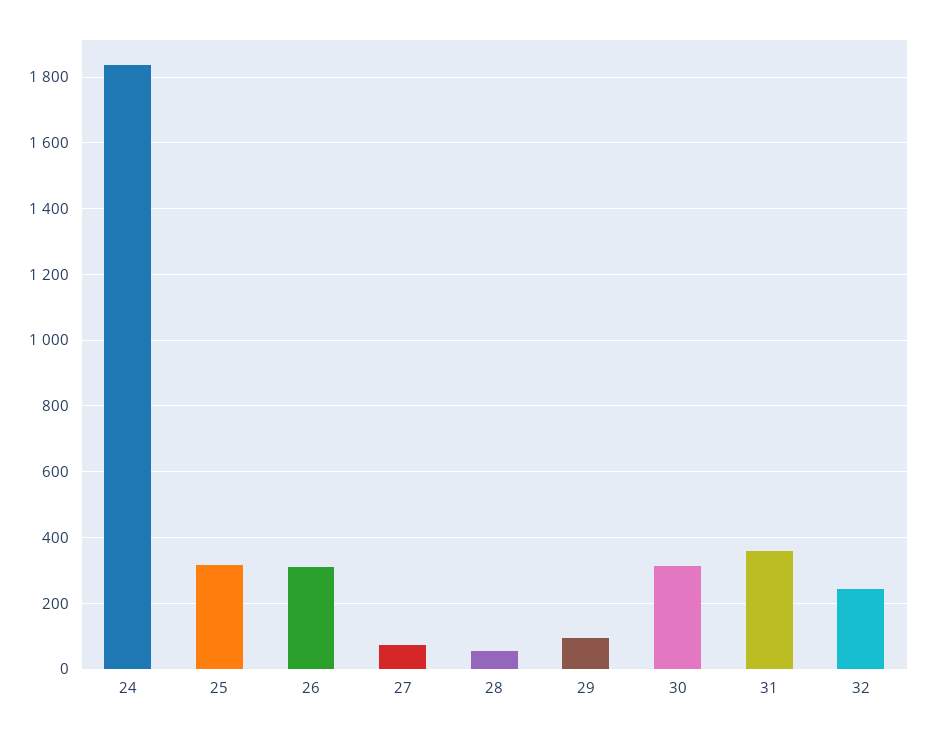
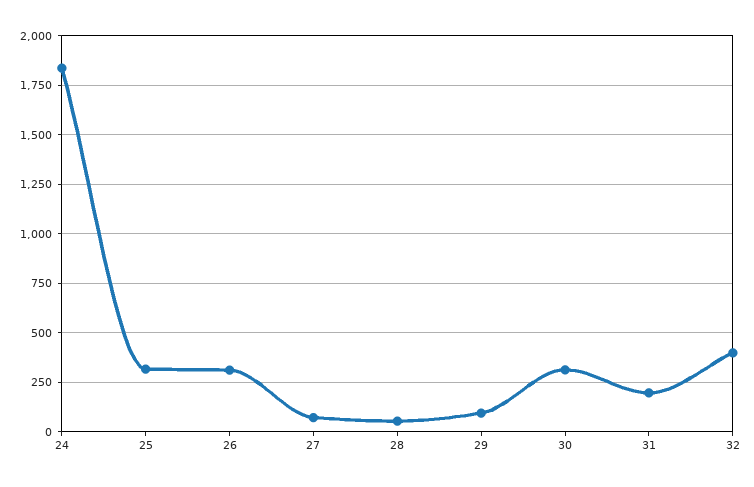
  {
    "24": 1840,
    "25": 320,
    "26": 320,
    "27": 80,
    "28": 60,
    "29": 100,
    "30": 320,
-   "31": 360,
+   "31": 200,
-   "32": 240
+   "32": 400
  }

